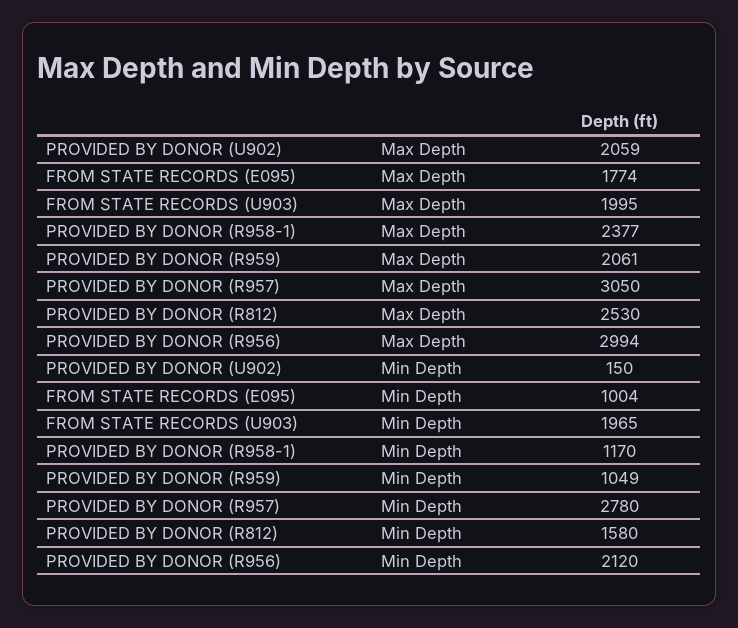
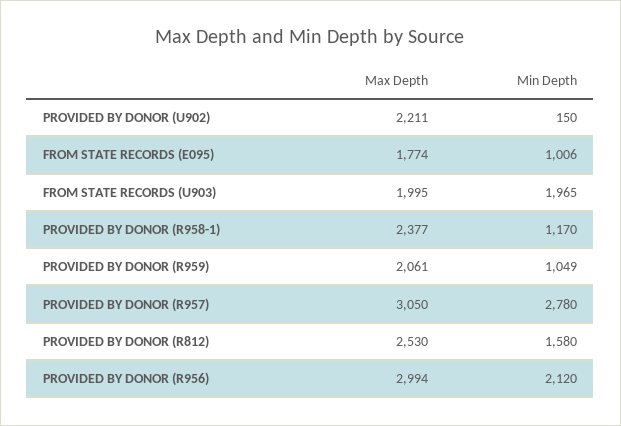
  {
    "PROVIDED BY DONOR (U902)": {
-     "Max Depth": 2059,
+     "Max Depth": 2211,
      "Min Depth": 150
    },
    "FROM STATE RECORDS (E095)": {
      "Max Depth": 1774,
-     "Min Depth": 1004
+     "Min Depth": 1006
    },
    "FROM STATE RECORDS (U903)": {
      "Max Depth": 1995,
      "Min Depth": 1965
    },
    "PROVIDED BY DONOR (R958-1)": {
      "Max Depth": 2377,
      "Min Depth": 1170
    },
    "PROVIDED BY DONOR (R959)": {
      "Max Depth": 2061,
      "Min Depth": 1049
    },
    "PROVIDED BY DONOR (R957)": {
      "Max Depth": 3050,
      "Min Depth": 2780
    },
    "PROVIDED BY DONOR (R812)": {
      "Max Depth": 2530,
      "Min Depth": 1580
    },
    "PROVIDED BY DONOR (R956)": {
      "Max Depth": 2994,
      "Min Depth": 2120
    }
  }

